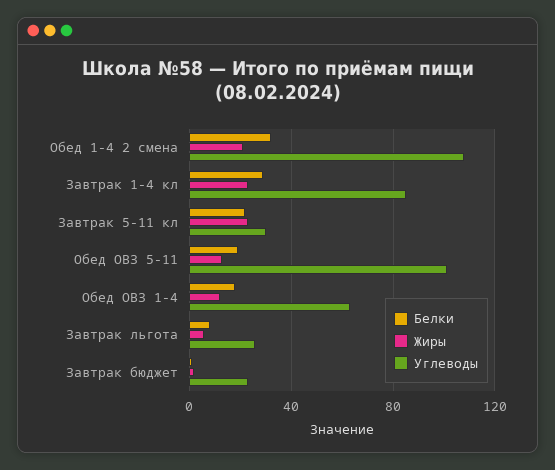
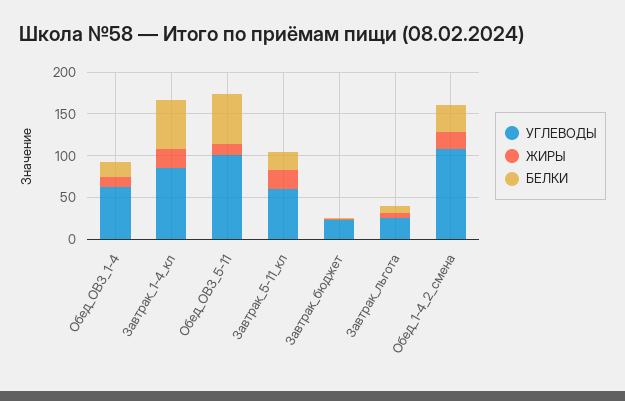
  {
    "Белки": {
      "Обед 1-4 2 смена": 30,
-     "Завтрак 1-4 кл": 30,
+     "Завтрак 1-4 кл": 60,
      "Завтрак 5-11 кл": 20,
-     "Обед ОВЗ 5-11": 20,
+     "Обед ОВЗ 5-11": 60,
      "Обед ОВЗ 1-4": 20,
      "Завтрак льгота": 10,
      "Завтрак бюджет": 0
    },
    "Жиры": {
      "Обед 1-4 2 смена": 20,
      "Завтрак 1-4 кл": 25,
      "Завтрак 5-11 кл": 25,
      "Обед ОВЗ 5-11": 15,
      "Обед ОВЗ 1-4": 10,
      "Завтрак льгота": 5,
      "Завтрак бюджет": 0
    },
    "Углеводы": {
      "Обед 1-4 2 смена": 110,
      "Завтрак 1-4 кл": 85,
-     "Завтрак 5-11 кл": 30,
+     "Завтрак 5-11 кл": 60,
      "Обед ОВЗ 5-11": 100,
      "Обед ОВЗ 1-4": 65,
      "Завтрак льгота": 25,
      "Завтрак бюджет": 25
    }
  }

